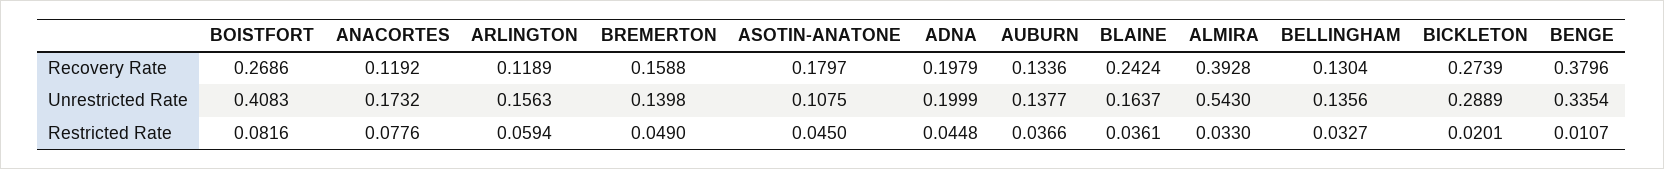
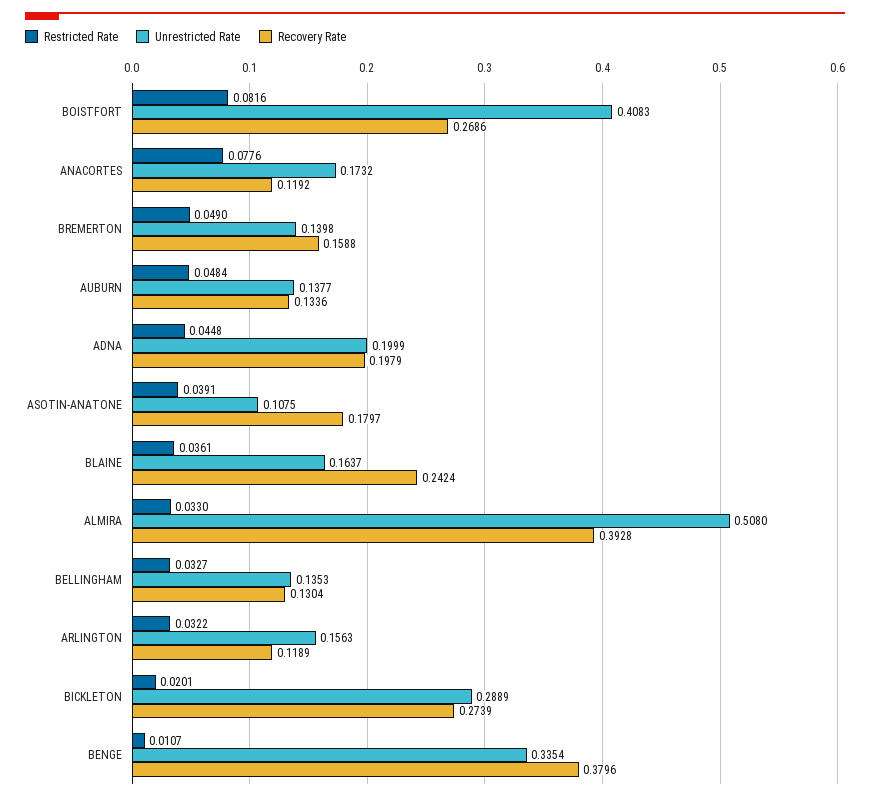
  {
    "Recovery Rate": {
      "BOISTFORT": 0.2686,
      "ANACORTES": 0.1192,
      "ARLINGTON": 0.1189,
      "BREMERTON": 0.1588,
      "ASOTIN-ANATONE": 0.1797,
      "ADNA": 0.1979,
      "AUBURN": 0.1336,
      "BLAINE": 0.2424,
      "ALMIRA": 0.3928,
      "BELLINGHAM": 0.1304,
      "BICKLETON": 0.2739,
      "BENGE": 0.3796
    },
    "Unrestricted Rate": {
      "BOISTFORT": 0.4083,
      "ANACORTES": 0.1732,
      "ARLINGTON": 0.1563,
      "BREMERTON": 0.1398,
      "ASOTIN-ANATONE": 0.1075,
      "ADNA": 0.1999,
      "AUBURN": 0.1377,
      "BLAINE": 0.1637,
-     "ALMIRA": 0.543,
+     "ALMIRA": 0.508,
-     "BELLINGHAM": 0.1356,
+     "BELLINGHAM": 0.1353,
      "BICKLETON": 0.2889,
      "BENGE": 0.3354
    },
    "Restricted Rate": {
      "BOISTFORT": 0.0816,
      "ANACORTES": 0.0776,
-     "ARLINGTON": 0.0594,
+     "ARLINGTON": 0.0322,
      "BREMERTON": 0.049,
-     "ASOTIN-ANATONE": 0.045,
+     "ASOTIN-ANATONE": 0.0391,
      "ADNA": 0.0448,
-     "AUBURN": 0.0366,
+     "AUBURN": 0.0484,
      "BLAINE": 0.0361,
      "ALMIRA": 0.033,
      "BELLINGHAM": 0.0327,
      "BICKLETON": 0.0201,
      "BENGE": 0.0107
    }
  }

